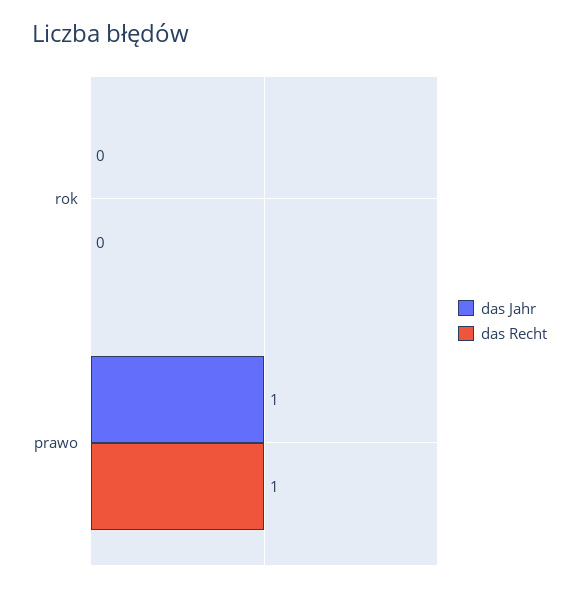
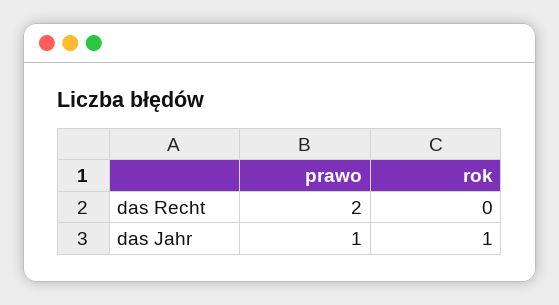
  {
    "das Jahr": {
-     "rok": 0,
+     "rok": 1,
      "prawo": 1
    },
    "das Recht": {
      "rok": 0,
-     "prawo": 1
+     "prawo": 2
    }
  }

